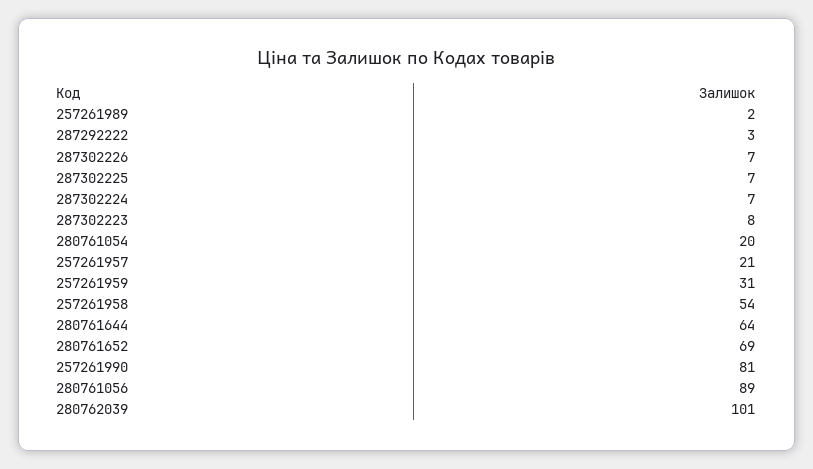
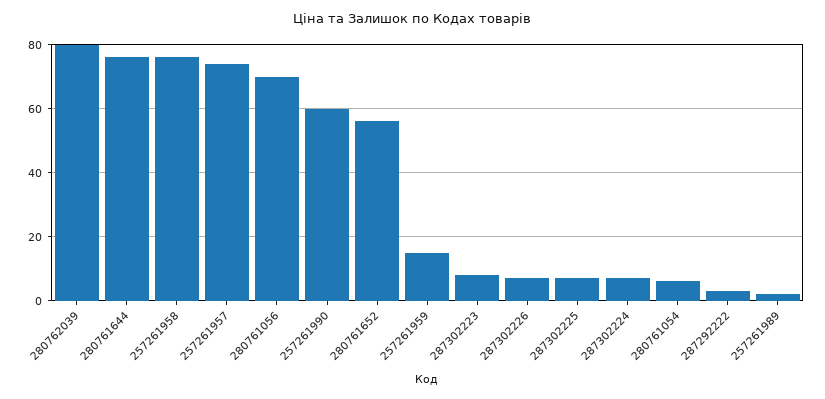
  {
    "257261989": 2,
    "287292222": 3,
    "287302226": 7,
    "287302225": 7,
    "287302224": 7,
    "287302223": 8,
-   "280761054": 20,
+   "280761054": 5,
-   "257261957": 21,
+   "257261957": 75,
-   "257261959": 31,
+   "257261959": 15,
-   "257261958": 54,
+   "257261958": 75,
-   "280761644": 64,
+   "280761644": 75,
-   "280761652": 69,
+   "280761652": 55,
-   "257261990": 81,
+   "257261990": 60,
-   "280761056": 89,
+   "280761056": 70,
-   "280762039": 101
+   "280762039": 80
  }

